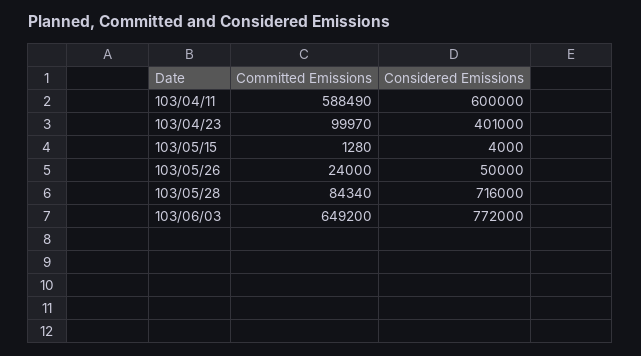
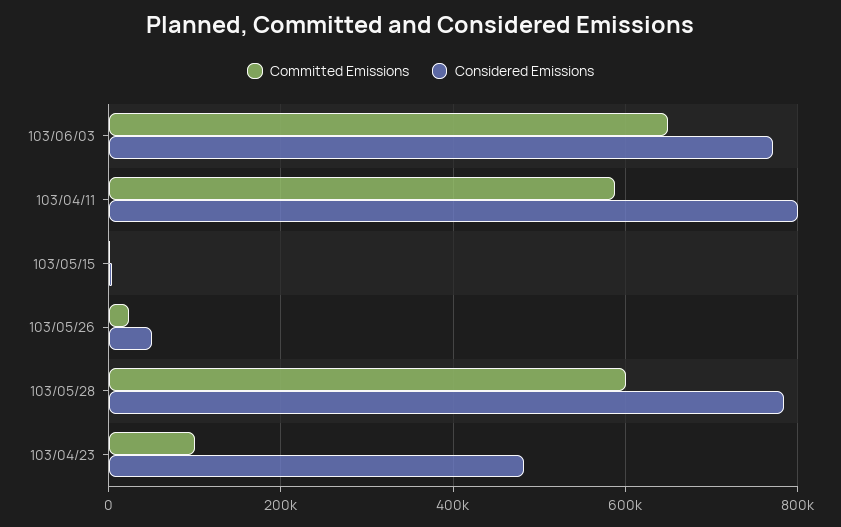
  {
    "Committed Emissions": {
      "103/04/11": 588490,
      "103/04/23": 99970,
      "103/05/15": 1280,
      "103/05/26": 24000,
-     "103/05/28": 84340,
+     "103/05/28": 600000,
      "103/06/03": 649200
    },
    "Considered Emissions": {
-     "103/04/11": 600000,
+     "103/04/11": 800000,
-     "103/04/23": 401000,
+     "103/04/23": 480000,
      "103/05/15": 4000,
      "103/05/26": 50000,
-     "103/05/28": 716000,
+     "103/05/28": 780000,
      "103/06/03": 772000
    }
  }

